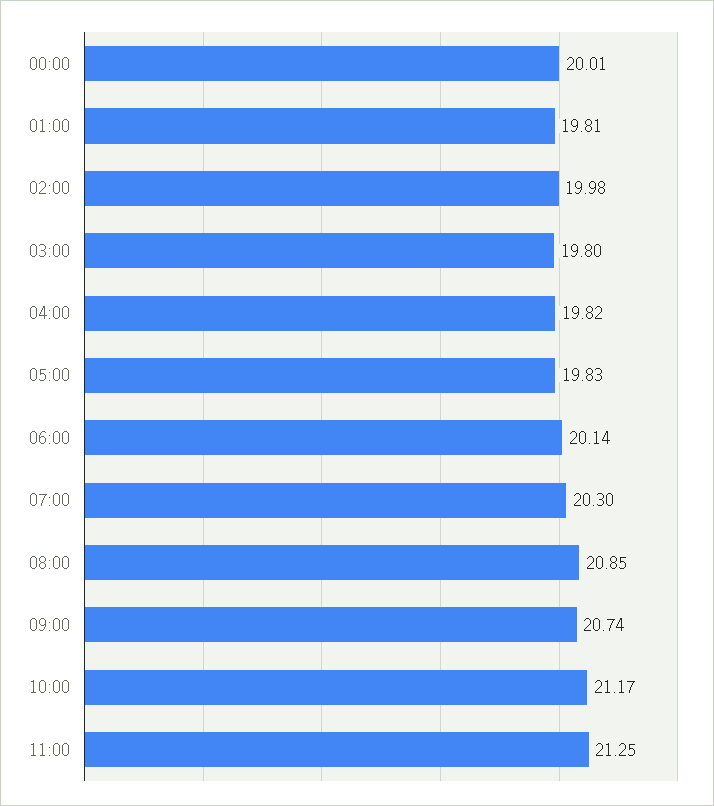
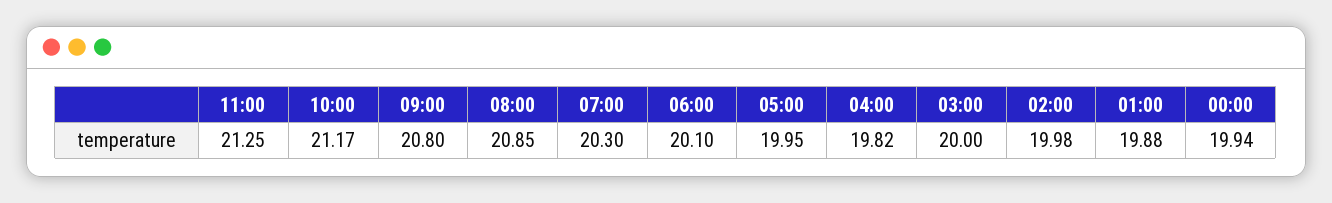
  {
-   "00:00": 20.01,
+   "00:00": 19.94,
-   "01:00": 19.81,
+   "01:00": 19.88,
    "02:00": 19.98,
-   "03:00": 19.8,
+   "03:00": 20,
    "04:00": 19.82,
-   "05:00": 19.83,
+   "05:00": 19.95,
-   "06:00": 20.14,
+   "06:00": 20.1,
    "07:00": 20.3,
    "08:00": 20.85,
-   "09:00": 20.74,
+   "09:00": 20.8,
    "10:00": 21.17,
    "11:00": 21.25
  }

